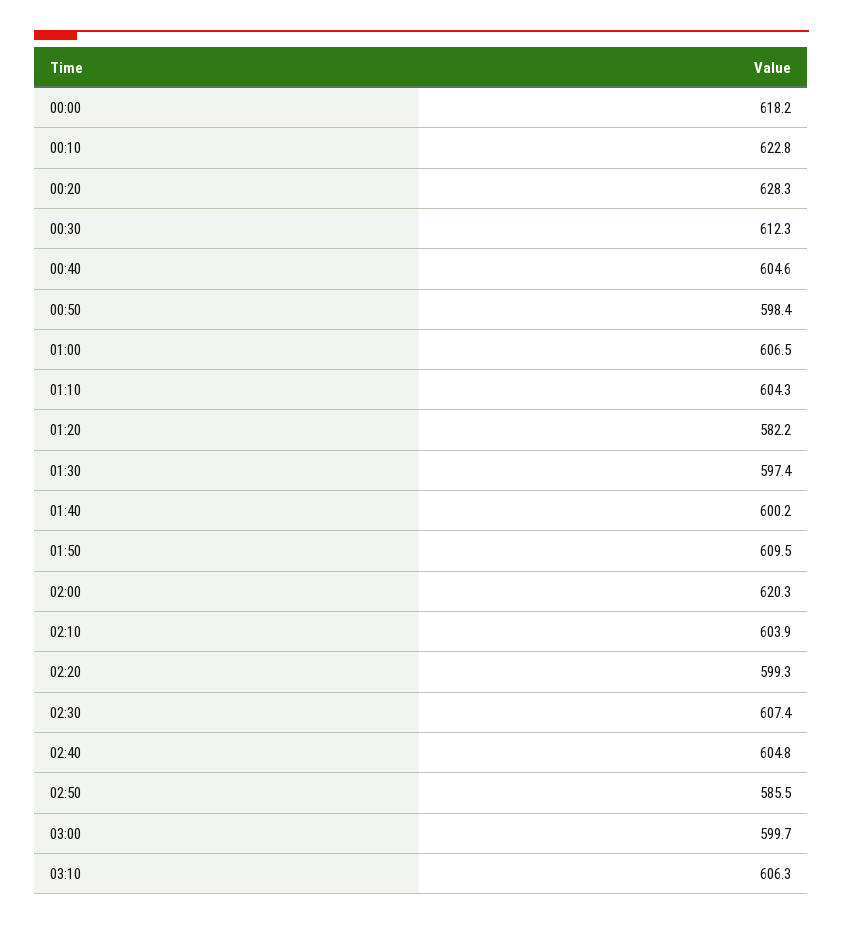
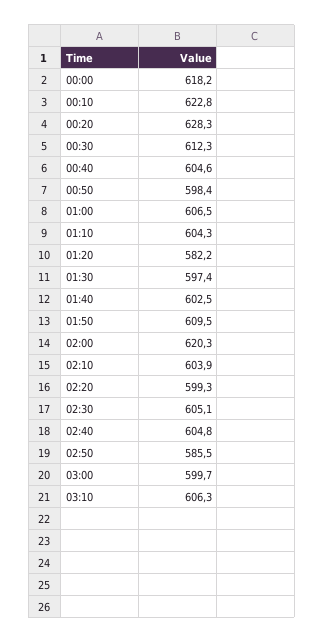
  {
    "00:00": 618.2,
    "00:10": 622.8,
    "00:20": 628.3,
    "00:30": 612.3,
    "00:40": 604.6,
    "00:50": 598.4,
    "01:00": 606.5,
    "01:10": 604.3,
    "01:20": 582.2,
    "01:30": 597.4,
-   "01:40": 600.2,
+   "01:40": 602.5,
    "01:50": 609.5,
    "02:00": 620.3,
    "02:10": 603.9,
    "02:20": 599.3,
-   "02:30": 607.4,
+   "02:30": 605.1,
    "02:40": 604.8,
    "02:50": 585.5,
    "03:00": 599.7,
    "03:10": 606.3
  }

